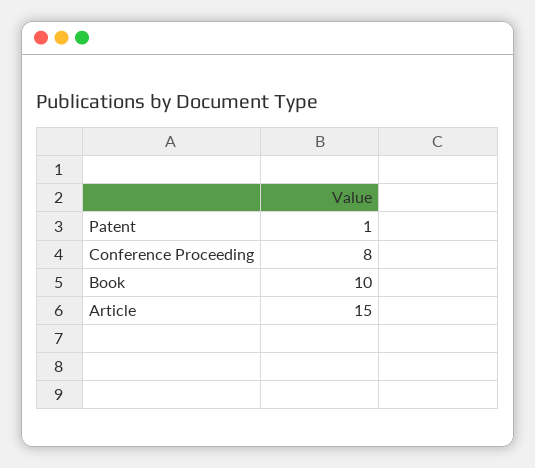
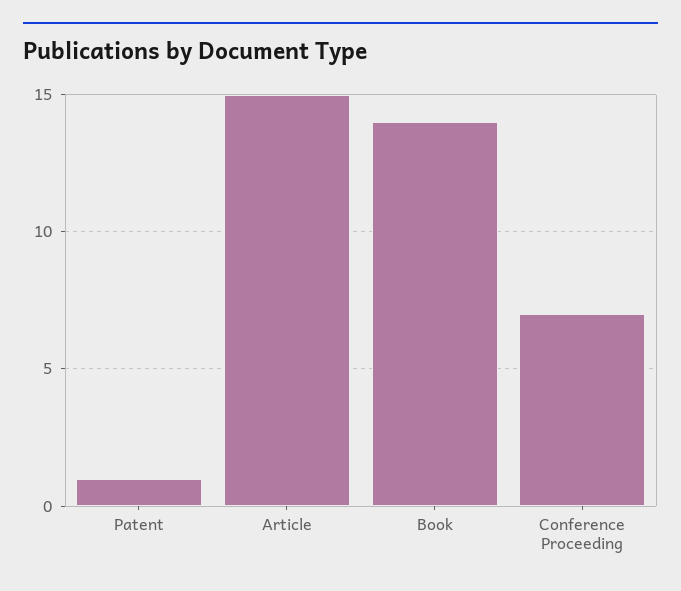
  {
    "Patent": 1,
-   "Conference Proceeding": 8,
+   "Conference Proceeding": 7,
-   "Book": 10,
+   "Book": 14,
    "Article": 15
  }

